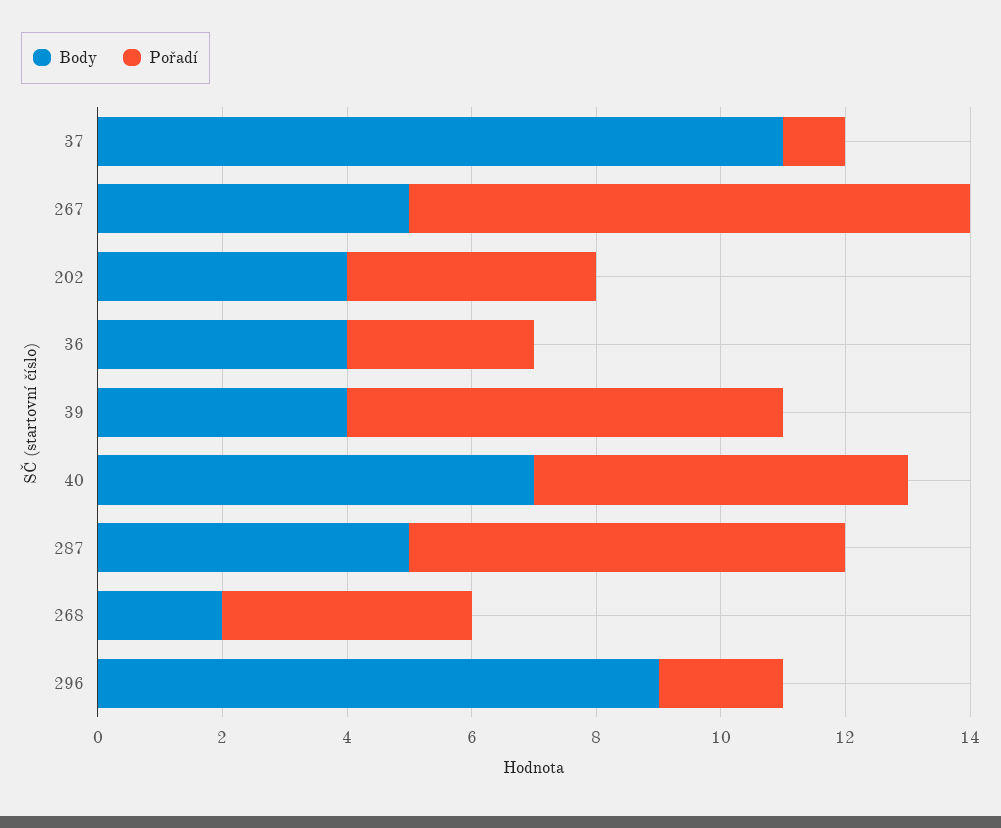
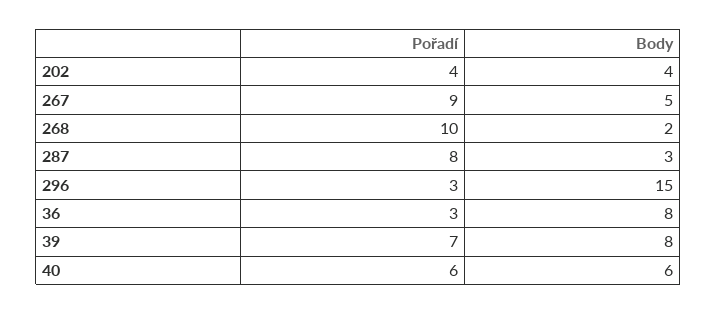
  {
    "Body": {
-     "37": 11,
      "267": 5,
      "202": 4,
-     "36": 4,
+     "36": 8,
-     "39": 4,
+     "39": 8,
-     "40": 7,
+     "40": 6,
-     "287": 5,
+     "287": 3,
      "268": 2,
-     "296": 9
+     "296": 15
    },
    "Pořadí": {
-     "37": 1,
      "267": 9,
      "202": 4,
      "36": 3,
      "39": 7,
      "40": 6,
-     "287": 7,
+     "287": 8,
-     "268": 4,
+     "268": 10,
-     "296": 2
+     "296": 3
    }
  }

